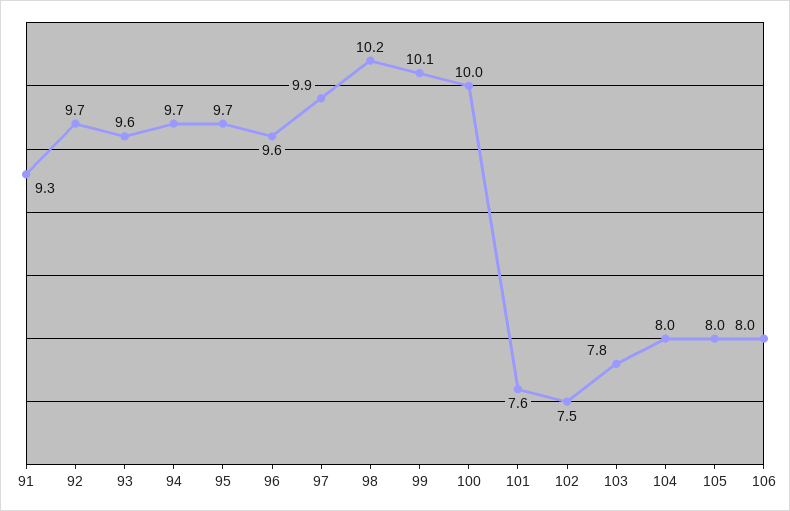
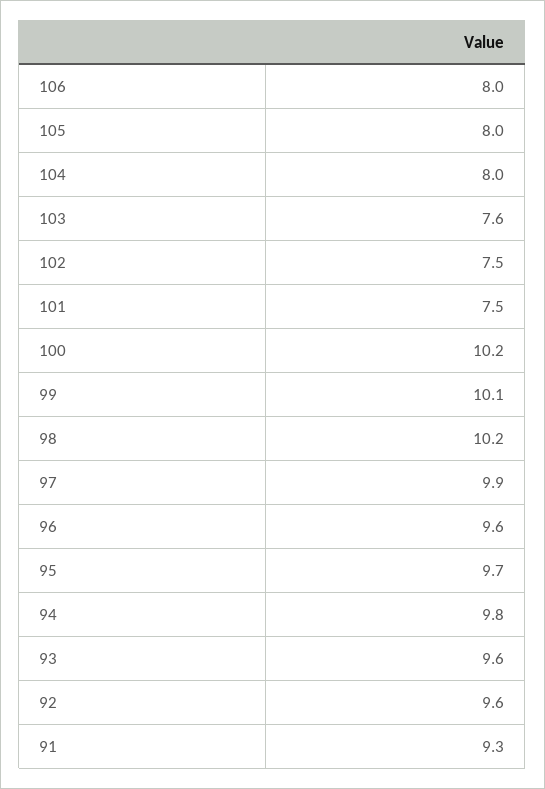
  {
    "91": 9.3,
-   "92": 9.7,
+   "92": 9.6,
    "93": 9.6,
-   "94": 9.7,
+   "94": 9.8,
    "95": 9.7,
    "96": 9.6,
    "97": 9.9,
    "98": 10.2,
    "99": 10.1,
-   "100": 10,
+   "100": 10.2,
-   "101": 7.6,
+   "101": 7.5,
    "102": 7.5,
-   "103": 7.8,
+   "103": 7.6,
    "104": 8,
    "105": 8,
    "106": 8
  }

